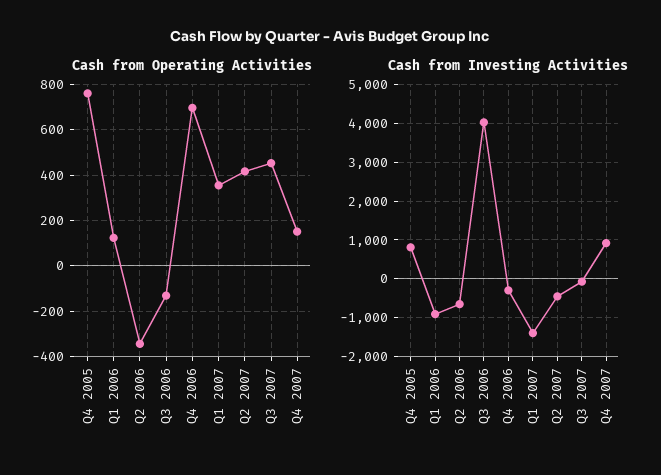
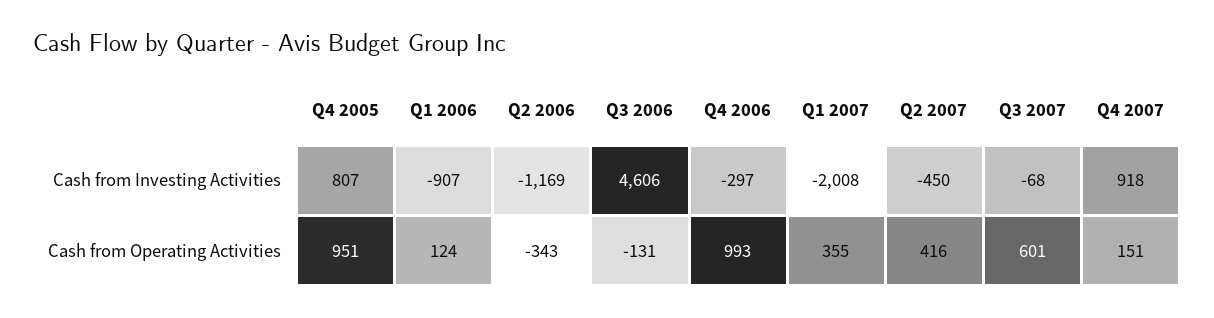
  {
    "Cash from Operating Activities": {
-     "Q4 2005": 750,
+     "Q4 2005": 951,
      "Q1 2006": 124,
      "Q2 2006": -343,
      "Q3 2006": -131,
-     "Q4 2006": 700,
+     "Q4 2006": 993,
      "Q1 2007": 355,
      "Q2 2007": 416,
-     "Q3 2007": 450,
+     "Q3 2007": 601,
      "Q4 2007": 151
    },
    "Cash from Investing Activities": {
      "Q4 2005": 807,
      "Q1 2006": -907,
-     "Q2 2006": -600,
+     "Q2 2006": -1169,
-     "Q3 2006": 4000,
+     "Q3 2006": 4606,
      "Q4 2006": -297,
-     "Q1 2007": -1400,
+     "Q1 2007": -2008,
      "Q2 2007": -450,
      "Q3 2007": -68,
      "Q4 2007": 918
    }
  }

